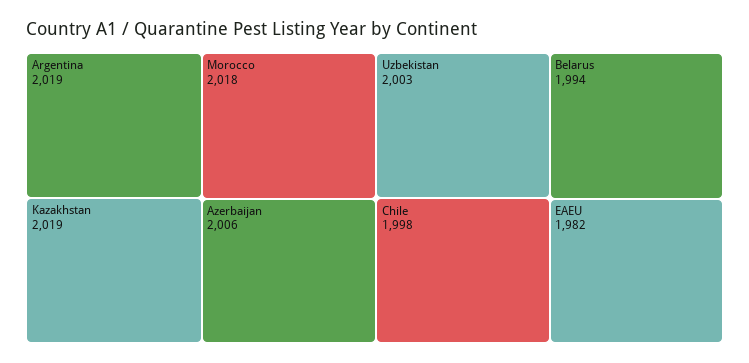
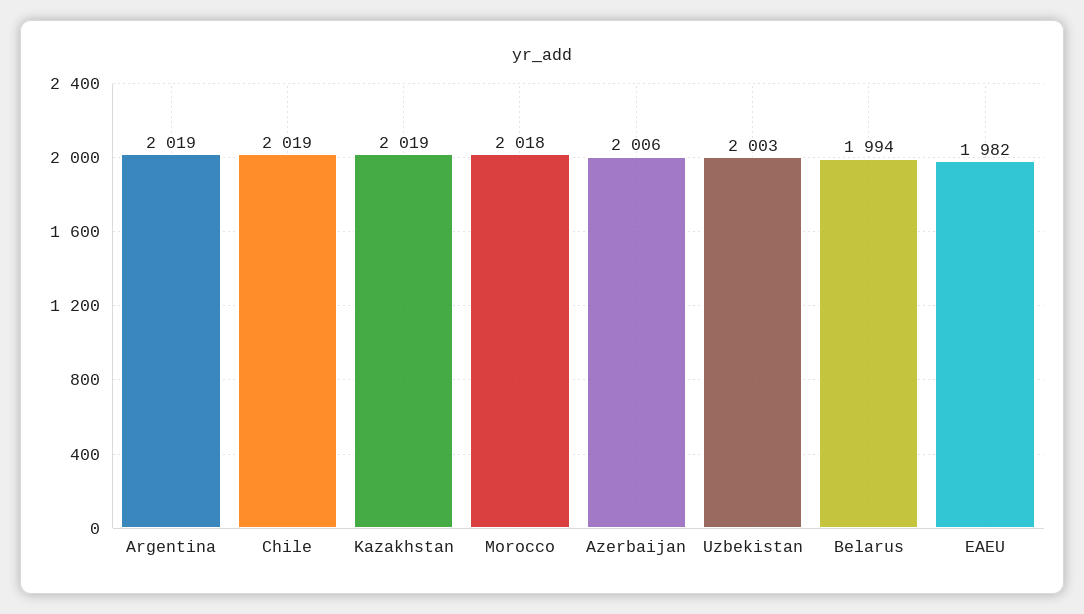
  {
    "Argentina": 2019,
    "Kazakhstan": 2019,
    "Morocco": 2018,
    "Azerbaijan": 2006,
    "Uzbekistan": 2003,
-   "Chile": 1998,
+   "Chile": 2019,
    "Belarus": 1994,
    "EAEU": 1982
  }

